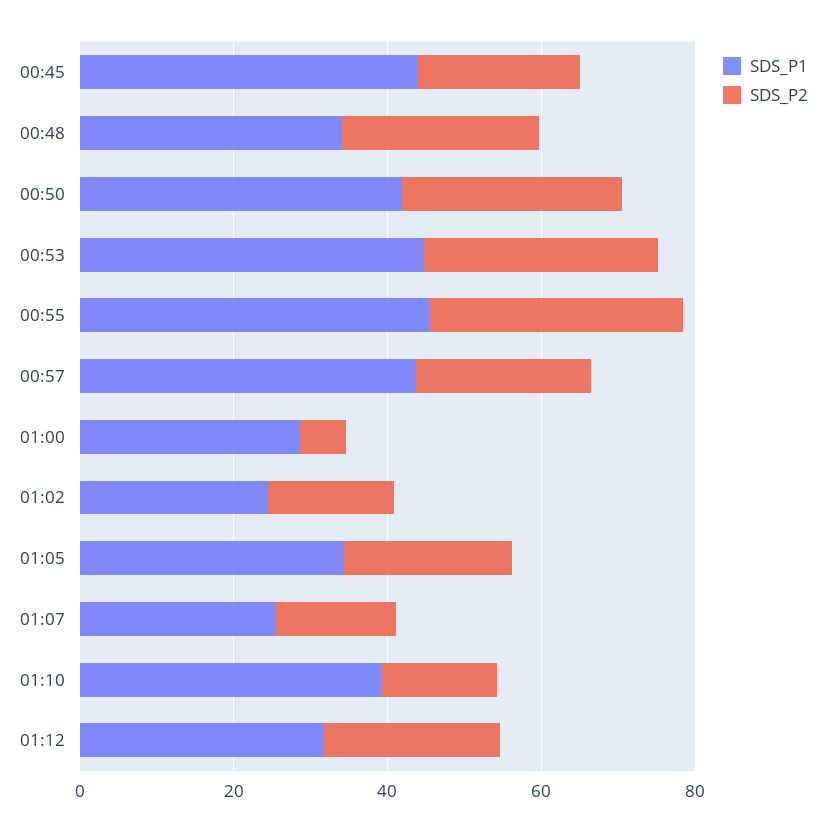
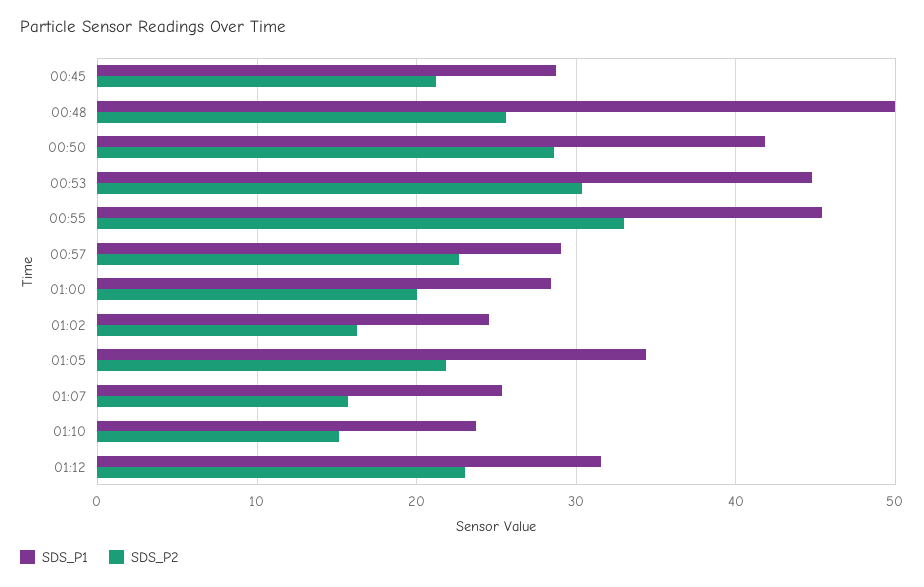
  {
    "SDS_P1": {
-     "00:45": 45,
+     "00:45": 29,
-     "00:48": 35,
+     "00:48": 50,
      "00:50": 42,
      "00:53": 45,
      "00:55": 45,
-     "00:57": 45,
+     "00:57": 29,
      "01:00": 28,
      "01:02": 25,
      "01:05": 34,
      "01:07": 25,
-     "01:10": 40,
+     "01:10": 24,
      "01:12": 32
    },
    "SDS_P2": {
      "00:45": 21,
      "00:48": 26,
      "00:50": 29,
      "00:53": 30,
      "00:55": 33,
      "00:57": 23,
-     "01:00": 5,
+     "01:00": 20,
      "01:02": 16,
      "01:05": 22,
      "01:07": 16,
      "01:10": 15,
      "01:12": 23
    }
  }

